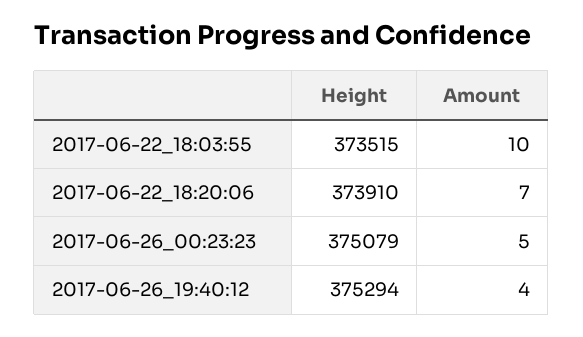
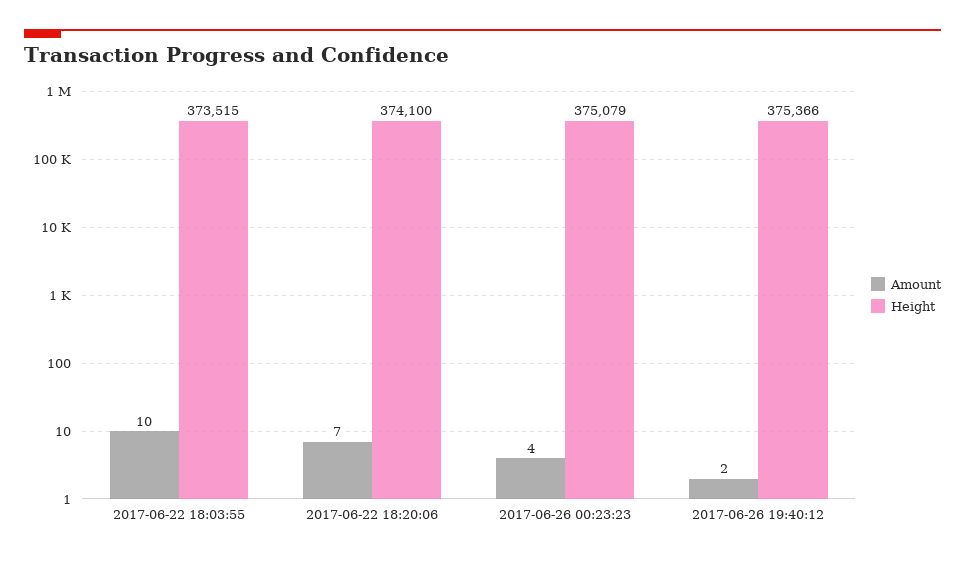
  {
    "Height": {
      "2017-06-22_18:03:55": 373515,
-     "2017-06-22_18:20:06": 373910,
+     "2017-06-22_18:20:06": 374100,
      "2017-06-26_00:23:23": 375079,
-     "2017-06-26_19:40:12": 375294
+     "2017-06-26_19:40:12": 375366
    },
    "Amount": {
      "2017-06-22_18:03:55": 10,
      "2017-06-22_18:20:06": 7,
-     "2017-06-26_00:23:23": 5,
+     "2017-06-26_00:23:23": 4,
-     "2017-06-26_19:40:12": 4
+     "2017-06-26_19:40:12": 2
    }
  }

